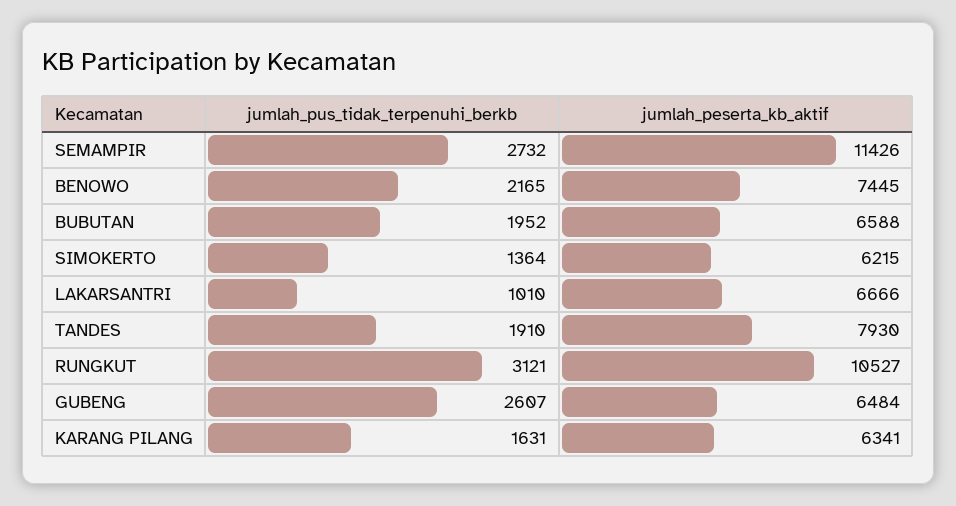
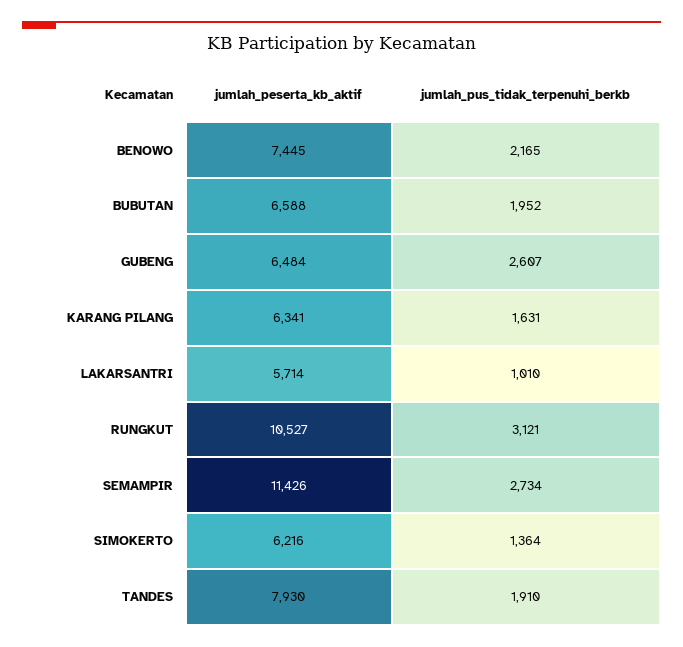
  {
    "jumlah_pus_tidak_terpenuhi_berkb": {
-     "SEMAMPIR": 2732,
+     "SEMAMPIR": 2734,
      "BENOWO": 2165,
      "BUBUTAN": 1952,
      "SIMOKERTO": 1364,
      "LAKARSANTRI": 1010,
      "TANDES": 1910,
      "RUNGKUT": 3121,
      "GUBENG": 2607,
      "KARANG PILANG": 1631
    },
    "jumlah_peserta_kb_aktif": {
      "SEMAMPIR": 11426,
      "BENOWO": 7445,
      "BUBUTAN": 6588,
-     "SIMOKERTO": 6215,
+     "SIMOKERTO": 6216,
-     "LAKARSANTRI": 6666,
+     "LAKARSANTRI": 5714,
      "TANDES": 7930,
      "RUNGKUT": 10527,
      "GUBENG": 6484,
      "KARANG PILANG": 6341
    }
  }

